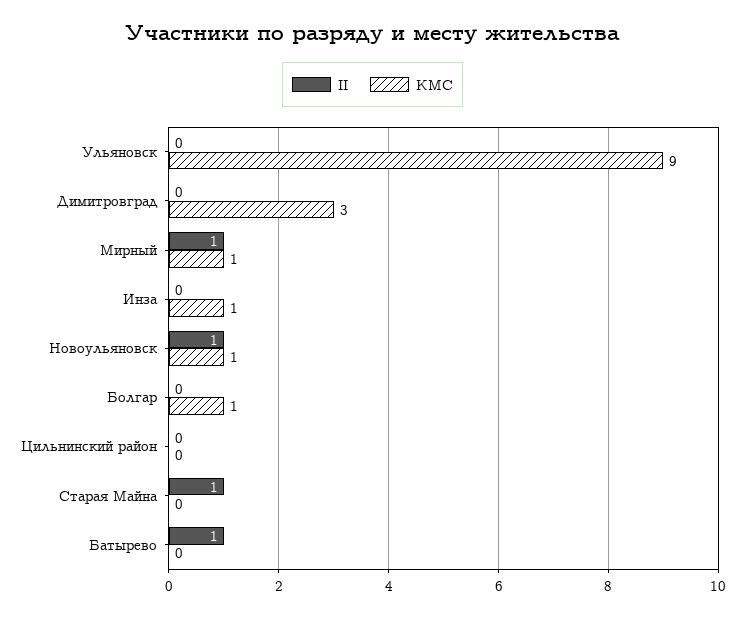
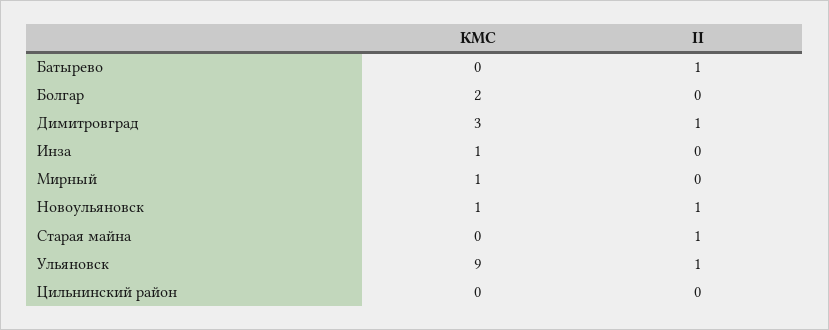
  {
    "II": {
-     "Ульяновск": 0,
+     "Ульяновск": 1,
-     "Димитровград": 0,
+     "Димитровград": 1,
-     "Мирный": 1,
+     "Мирный": 0,
      "Инза": 0,
      "Новоульяновск": 1,
      "Болгар": 0,
      "Цильнинский район": 0,
      "Старая Майна": 1,
      "Батырево": 1
    },
    "КМС": {
      "Ульяновск": 9,
      "Димитровград": 3,
      "Мирный": 1,
      "Инза": 1,
      "Новоульяновск": 1,
-     "Болгар": 1,
+     "Болгар": 2,
      "Цильнинский район": 0,
      "Старая Майна": 0,
      "Батырево": 0
    }
  }

